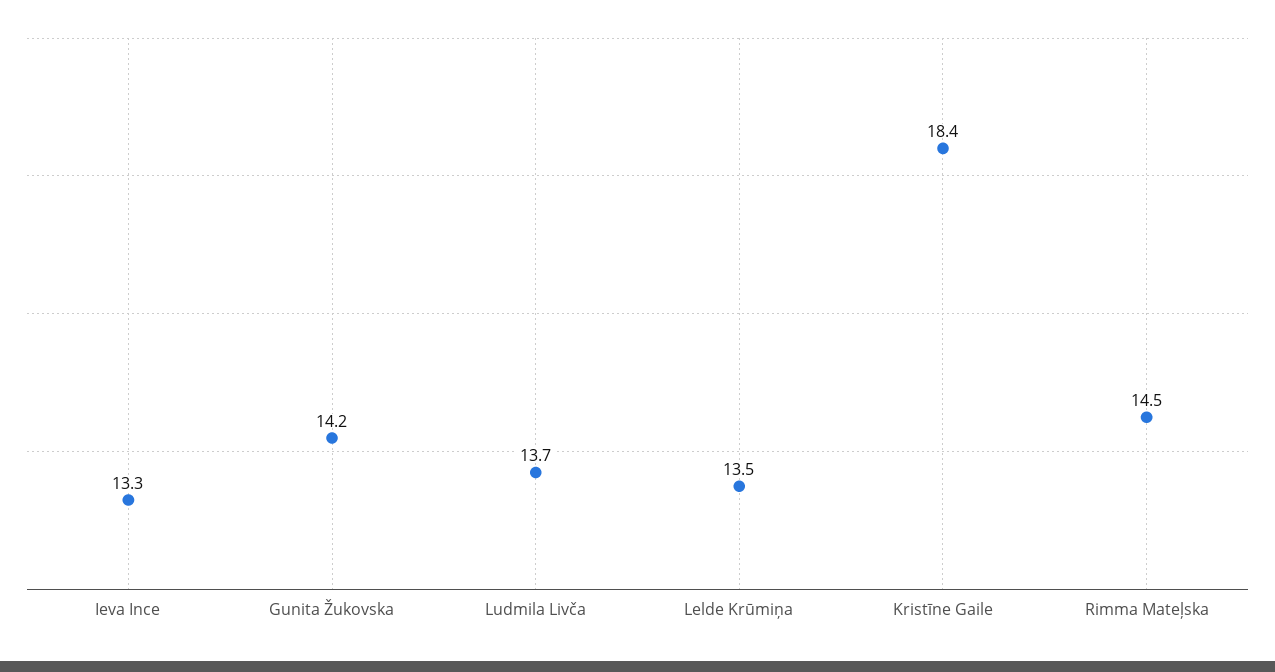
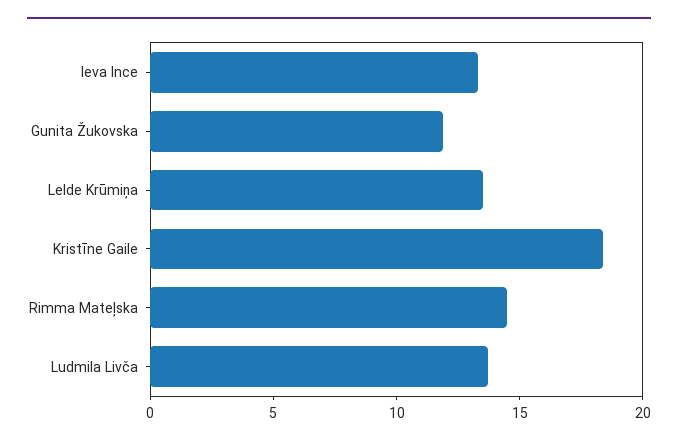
  {
    "Ieva Ince": 13.3,
-   "Gunita Žukovska": 14.2,
+   "Gunita Žukovska": 12,
    "Ludmila Livča": 13.7,
    "Lelde Krūmiņa": 13.5,
    "Kristīne Gaile": 18.4,
    "Rimma Mateļska": 14.5
  }

